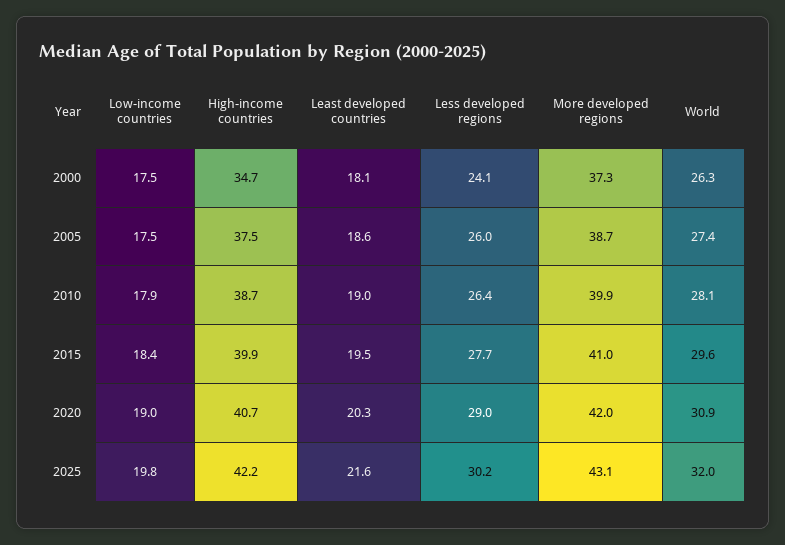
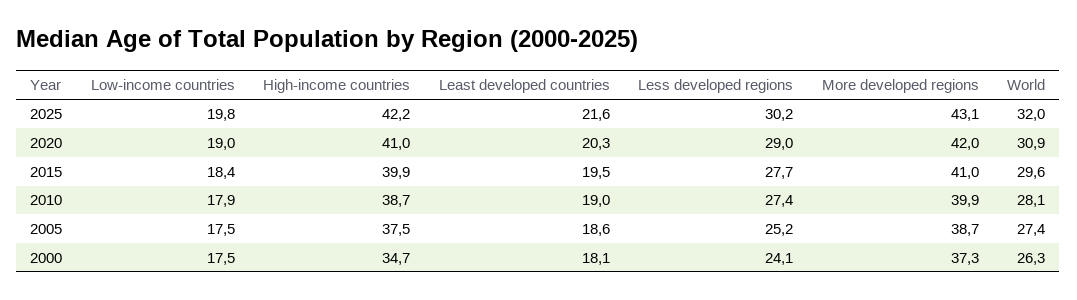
  {
    "Low-income countries": {
      "2000": 17.5,
      "2005": 17.5,
      "2010": 17.9,
      "2015": 18.4,
      "2020": 19,
      "2025": 19.8
    },
    "High-income countries": {
      "2000": 34.7,
      "2005": 37.5,
      "2010": 38.7,
      "2015": 39.9,
-     "2020": 40.7,
+     "2020": 41,
      "2025": 42.2
    },
    "Least developed countries": {
      "2000": 18.1,
      "2005": 18.6,
      "2010": 19,
      "2015": 19.5,
      "2020": 20.3,
      "2025": 21.6
    },
    "Less developed regions": {
      "2000": 24.1,
-     "2005": 26,
+     "2005": 25.2,
-     "2010": 26.4,
+     "2010": 27.4,
      "2015": 27.7,
      "2020": 29,
      "2025": 30.2
    },
    "More developed regions": {
      "2000": 37.3,
      "2005": 38.7,
      "2010": 39.9,
      "2015": 41,
      "2020": 42,
      "2025": 43.1
    },
    "World": {
      "2000": 26.3,
      "2005": 27.4,
      "2010": 28.1,
      "2015": 29.6,
      "2020": 30.9,
      "2025": 32
    }
  }

